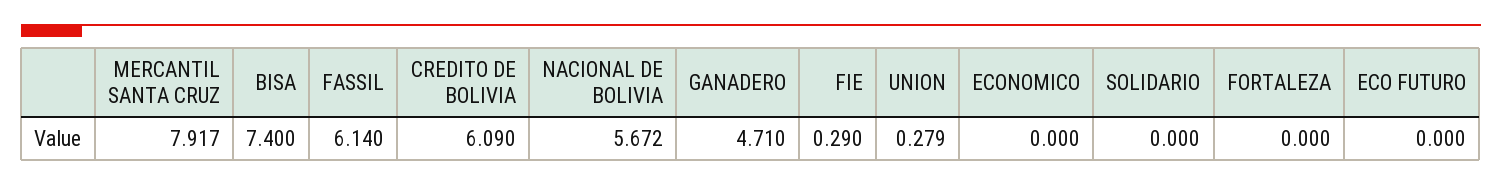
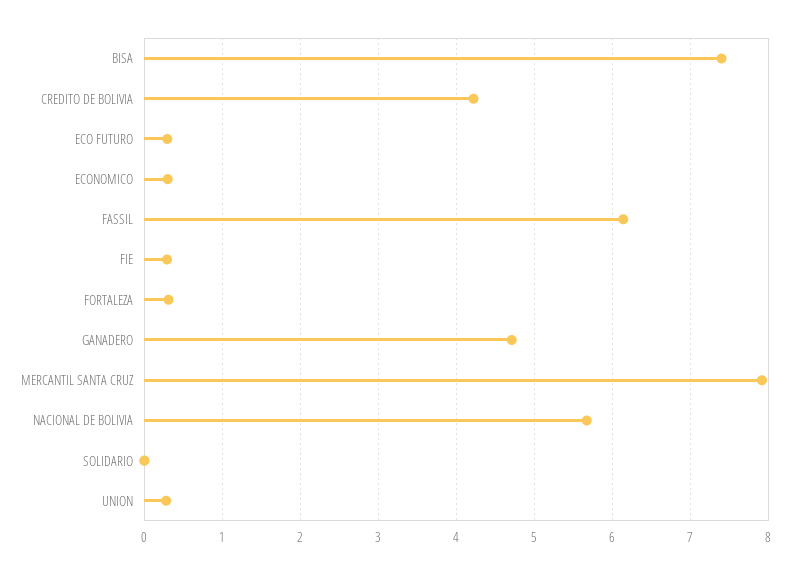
  {
    "MERCANTIL SANTA CRUZ": 7.917,
    "BISA": 7.4,
    "FASSIL": 6.14,
-   "CREDITO DE BOLIVIA": 6.09,
+   "CREDITO DE BOLIVIA": 4.2,
    "NACIONAL DE BOLIVIA": 5.672,
    "GANADERO": 4.71,
    "FIE": 0.29,
    "UNION": 0.279,
-   "ECONOMICO": 0,
+   "ECONOMICO": 0.3,
    "SOLIDARIO": 0,
-   "FORTALEZA": 0,
+   "FORTALEZA": 0.3,
-   "ECO FUTURO": 0
+   "ECO FUTURO": 0.3
  }

